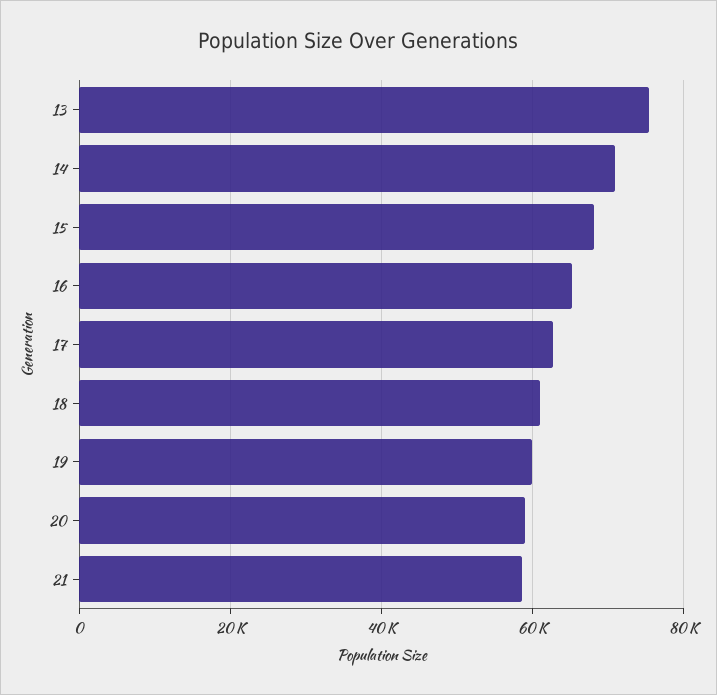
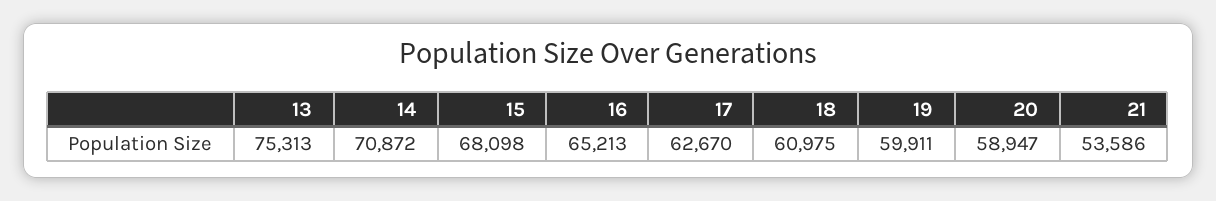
  {
    "13": 75313,
    "14": 70872,
    "15": 68098,
    "16": 65213,
    "17": 62670,
    "18": 60975,
    "19": 59911,
    "20": 58947,
-   "21": 58000
+   "21": 53586
  }

